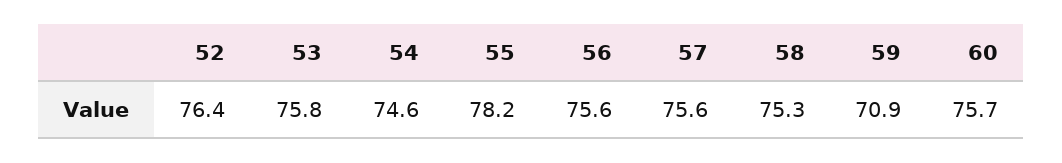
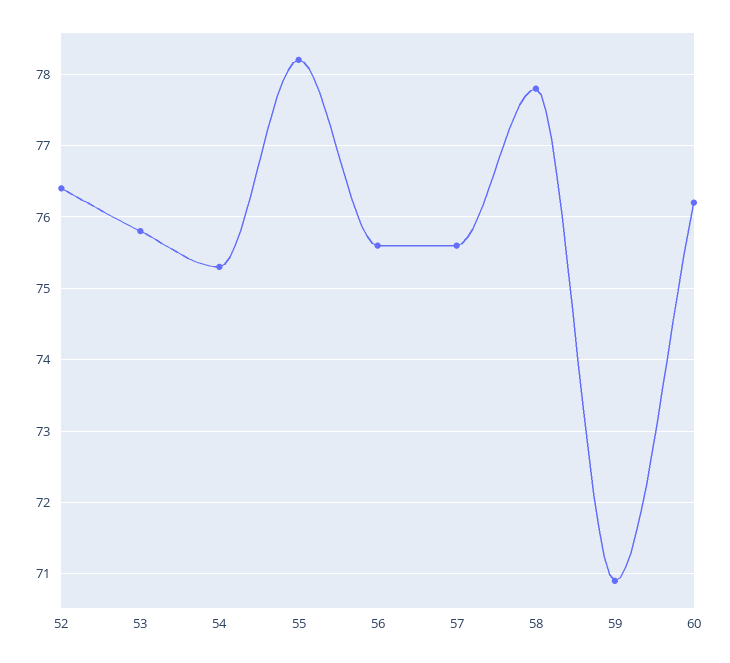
  {
    "52": 76.4,
    "53": 75.8,
-   "54": 74.6,
+   "54": 75.3,
    "55": 78.2,
    "56": 75.6,
    "57": 75.6,
-   "58": 75.3,
+   "58": 77.8,
    "59": 70.9,
-   "60": 75.7
+   "60": 76.2
  }

